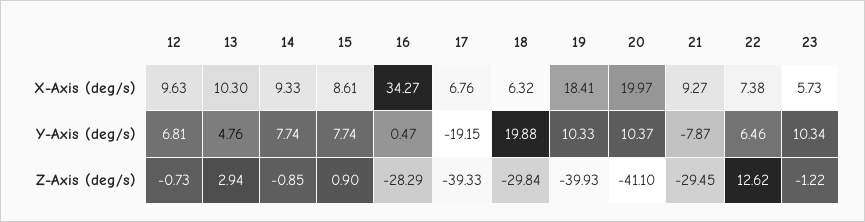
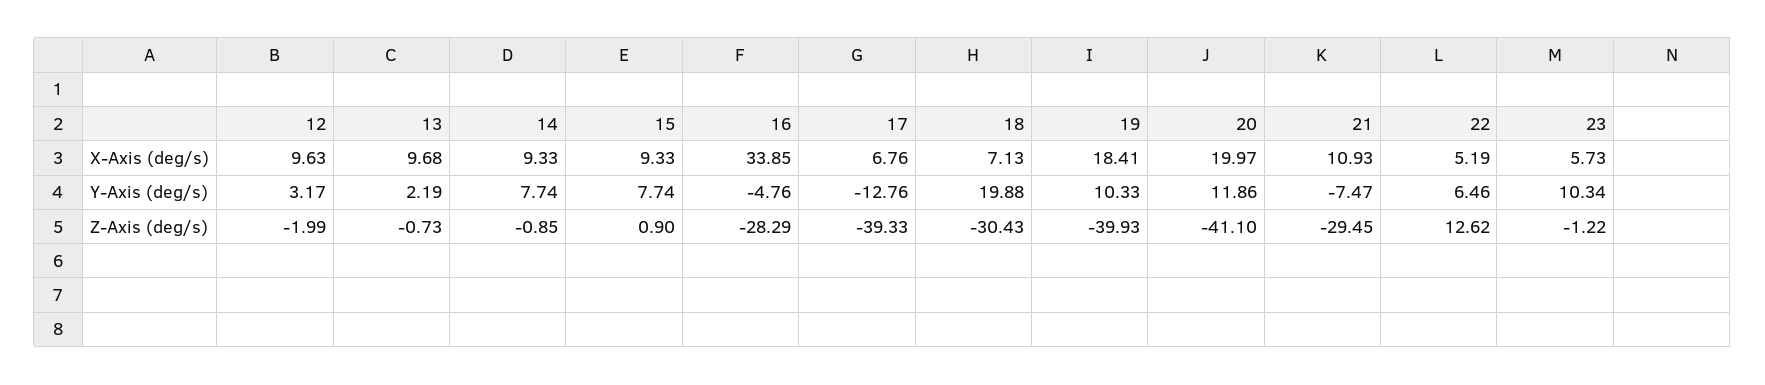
  {
    "12": {
      "X-Axis (deg/s)": 9.63,
-     "Y-Axis (deg/s)": 6.81,
+     "Y-Axis (deg/s)": 3.17,
-     "Z-Axis (deg/s)": -0.73
+     "Z-Axis (deg/s)": -1.99
    },
    "13": {
-     "X-Axis (deg/s)": 10.3,
+     "X-Axis (deg/s)": 9.68,
-     "Y-Axis (deg/s)": 4.76,
+     "Y-Axis (deg/s)": 2.19,
-     "Z-Axis (deg/s)": 2.94
+     "Z-Axis (deg/s)": -0.73
    },
    "14": {
      "X-Axis (deg/s)": 9.33,
      "Y-Axis (deg/s)": 7.74,
      "Z-Axis (deg/s)": -0.85
    },
    "15": {
-     "X-Axis (deg/s)": 8.61,
+     "X-Axis (deg/s)": 9.33,
      "Y-Axis (deg/s)": 7.74,
      "Z-Axis (deg/s)": 0.9
    },
    "16": {
-     "X-Axis (deg/s)": 34.27,
+     "X-Axis (deg/s)": 33.85,
-     "Y-Axis (deg/s)": 0.47,
+     "Y-Axis (deg/s)": -4.76,
      "Z-Axis (deg/s)": -28.29
    },
    "17": {
      "X-Axis (deg/s)": 6.76,
-     "Y-Axis (deg/s)": -19.15,
+     "Y-Axis (deg/s)": -12.76,
      "Z-Axis (deg/s)": -39.33
    },
    "18": {
-     "X-Axis (deg/s)": 6.32,
+     "X-Axis (deg/s)": 7.13,
      "Y-Axis (deg/s)": 19.88,
-     "Z-Axis (deg/s)": -29.84
+     "Z-Axis (deg/s)": -30.43
    },
    "19": {
      "X-Axis (deg/s)": 18.41,
      "Y-Axis (deg/s)": 10.33,
      "Z-Axis (deg/s)": -39.93
    },
    "20": {
      "X-Axis (deg/s)": 19.97,
-     "Y-Axis (deg/s)": 10.37,
+     "Y-Axis (deg/s)": 11.86,
      "Z-Axis (deg/s)": -41.1
    },
    "21": {
-     "X-Axis (deg/s)": 9.27,
+     "X-Axis (deg/s)": 10.93,
-     "Y-Axis (deg/s)": -7.87,
+     "Y-Axis (deg/s)": -7.47,
      "Z-Axis (deg/s)": -29.45
    },
    "22": {
-     "X-Axis (deg/s)": 7.38,
+     "X-Axis (deg/s)": 5.19,
      "Y-Axis (deg/s)": 6.46,
      "Z-Axis (deg/s)": 12.62
    },
    "23": {
      "X-Axis (deg/s)": 5.73,
      "Y-Axis (deg/s)": 10.34,
      "Z-Axis (deg/s)": -1.22
    }
  }

